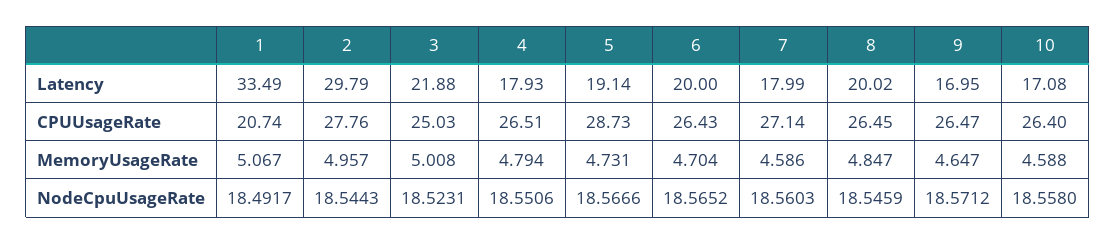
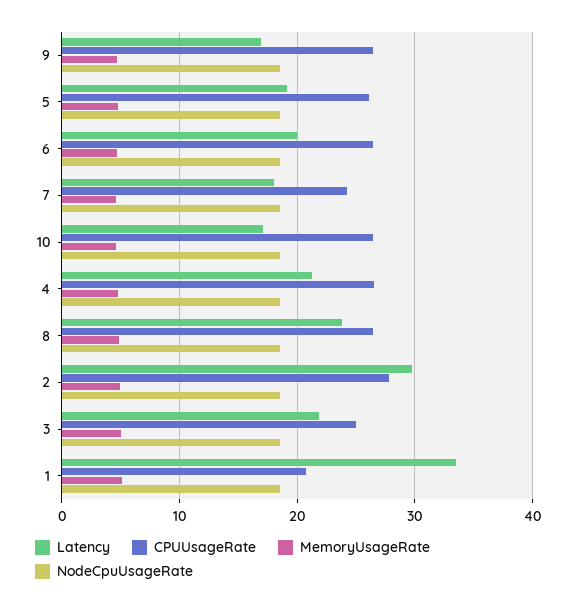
  {
    "Latency": {
      "1": 33.49,
      "2": 29.79,
      "3": 21.88,
-     "4": 17.93,
+     "4": 21,
      "5": 19.14,
      "6": 20,
      "7": 17.99,
-     "8": 20.02,
+     "8": 24,
      "9": 16.95,
      "10": 17.08
    },
    "CPUUsageRate": {
      "1": 20.74,
      "2": 27.76,
      "3": 25.03,
      "4": 26.51,
-     "5": 28.73,
+     "5": 26,
      "6": 26.43,
-     "7": 27.14,
+     "7": 24,
      "8": 26.45,
      "9": 26.47,
      "10": 26.4
    },
    "MemoryUsageRate": {
      "1": 5.067,
      "2": 4.957,
      "3": 5.008,
      "4": 4.794,
      "5": 4.731,
      "6": 4.704,
      "7": 4.586,
      "8": 4.847,
      "9": 4.647,
      "10": 4.588
    },
    "NodeCpuUsageRate": {
      "1": 18.4917,
      "2": 18.5443,
      "3": 18.5231,
      "4": 18.5506,
      "5": 18.5666,
      "6": 18.5652,
      "7": 18.5603,
      "8": 18.5459,
      "9": 18.5712,
      "10": 18.558
    }
  }

